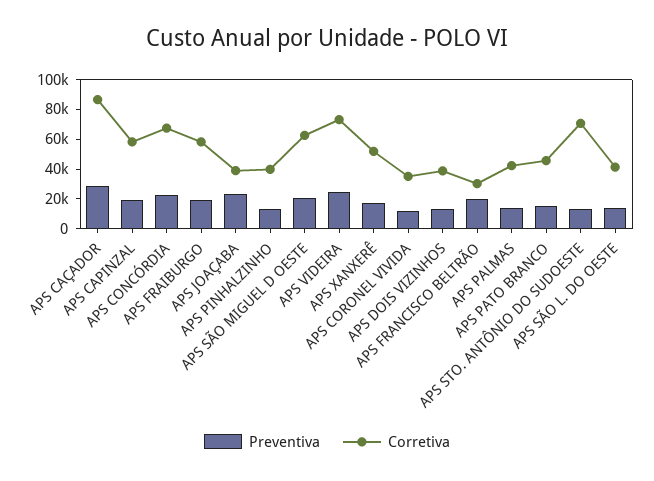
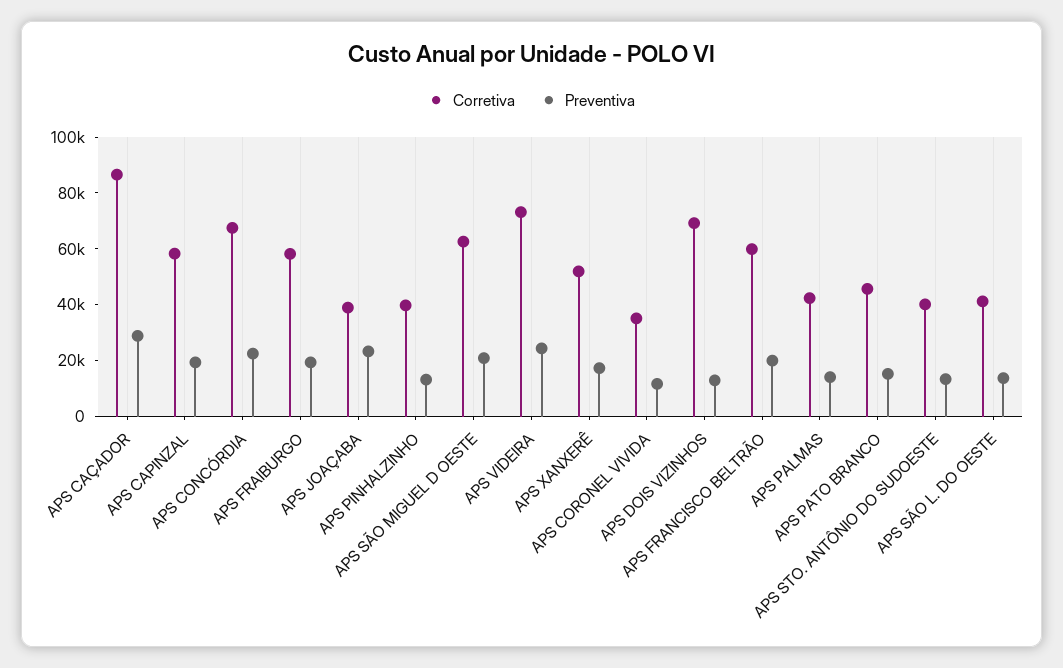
  {
    "Preventiva": {
      "APS CAÇADOR": 30000,
      "APS CAPINZAL": 20000,
      "APS CONCÓRDIA": 20000,
      "APS FRAIBURGO": 20000,
      "APS JOAÇABA": 25000,
      "APS PINHALZINHO": 15000,
      "APS SÃO MIGUEL D OESTE": 20000,
      "APS VIDEIRA": 25000,
      "APS XANXERÊ": 15000,
      "APS CORONEL VIVIDA": 10000,
      "APS DOIS VIZINHOS": 15000,
      "APS FRANCISCO BELTRÃO": 20000,
      "APS PALMAS": 15000,
      "APS PATO BRANCO": 15000,
      "APS STO. ANTÔNIO DO SUDOESTE": 15000,
      "APS SÃO L. DO OESTE": 15000
    },
    "Corretiva": {
      "APS CAÇADOR": 85000,
      "APS CAPINZAL": 60000,
      "APS CONCÓRDIA": 65000,
      "APS FRAIBURGO": 60000,
      "APS JOAÇABA": 40000,
      "APS PINHALZINHO": 40000,
      "APS SÃO MIGUEL D OESTE": 65000,
      "APS VIDEIRA": 75000,
      "APS XANXERÊ": 50000,
      "APS CORONEL VIVIDA": 35000,
-     "APS DOIS VIZINHOS": 40000,
+     "APS DOIS VIZINHOS": 70000,
-     "APS FRANCISCO BELTRÃO": 30000,
+     "APS FRANCISCO BELTRÃO": 60000,
      "APS PALMAS": 40000,
      "APS PATO BRANCO": 45000,
-     "APS STO. ANTÔNIO DO SUDOESTE": 70000,
+     "APS STO. ANTÔNIO DO SUDOESTE": 40000,
      "APS SÃO L. DO OESTE": 40000
    }
  }

